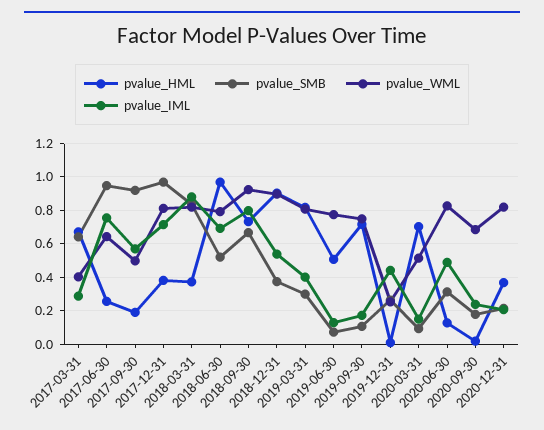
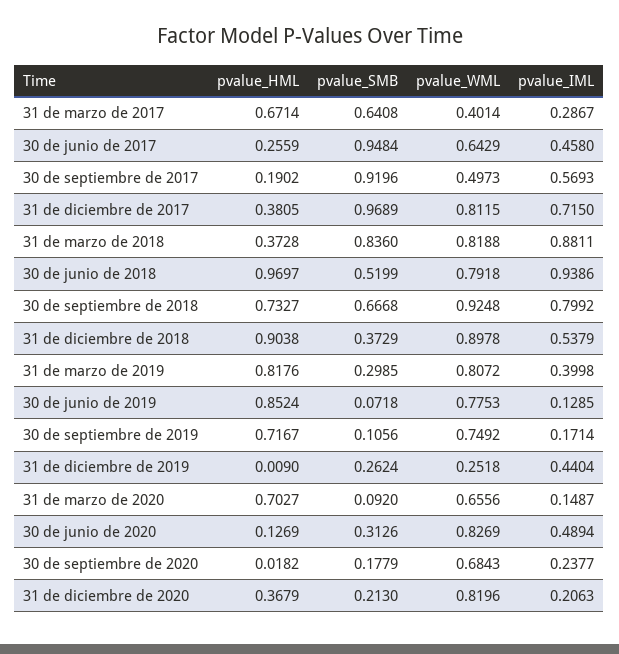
  {
    "pvalue_HML": {
      "2017-03-31": 0.6714,
      "2017-06-30": 0.2559,
      "2017-09-30": 0.1902,
      "2017-12-31": 0.3805,
      "2018-03-31": 0.3728,
      "2018-06-30": 0.9697,
      "2018-09-30": 0.7327,
      "2018-12-31": 0.9038,
      "2019-03-31": 0.8176,
-     "2019-06-30": 0.5,
+     "2019-06-30": 0.8524,
      "2019-09-30": 0.7167,
      "2019-12-31": 0.009,
      "2020-03-31": 0.7027,
      "2020-06-30": 0.1269,
      "2020-09-30": 0.0182,
      "2020-12-31": 0.3679
    },
    "pvalue_SMB": {
      "2017-03-31": 0.6408,
      "2017-06-30": 0.9484,
      "2017-09-30": 0.9196,
      "2017-12-31": 0.9689,
      "2018-03-31": 0.836,
      "2018-06-30": 0.5199,
      "2018-09-30": 0.6668,
      "2018-12-31": 0.3729,
      "2019-03-31": 0.2985,
      "2019-06-30": 0.0718,
      "2019-09-30": 0.1056,
      "2019-12-31": 0.2624,
      "2020-03-31": 0.092,
      "2020-06-30": 0.3126,
      "2020-09-30": 0.1779,
      "2020-12-31": 0.213
    },
    "pvalue_WML": {
      "2017-03-31": 0.4014,
      "2017-06-30": 0.6429,
      "2017-09-30": 0.4973,
      "2017-12-31": 0.8115,
      "2018-03-31": 0.8188,
      "2018-06-30": 0.7918,
      "2018-09-30": 0.9248,
      "2018-12-31": 0.8978,
      "2019-03-31": 0.8072,
      "2019-06-30": 0.7753,
      "2019-09-30": 0.7492,
      "2019-12-31": 0.2518,
-     "2020-03-31": 0.5,
+     "2020-03-31": 0.6556,
      "2020-06-30": 0.8269,
      "2020-09-30": 0.6843,
      "2020-12-31": 0.8196
    },
    "pvalue_IML": {
      "2017-03-31": 0.2867,
-     "2017-06-30": 0.75,
+     "2017-06-30": 0.458,
      "2017-09-30": 0.5693,
      "2017-12-31": 0.715,
      "2018-03-31": 0.8811,
-     "2018-06-30": 0.7,
+     "2018-06-30": 0.9386,
      "2018-09-30": 0.7992,
      "2018-12-31": 0.5379,
      "2019-03-31": 0.3998,
      "2019-06-30": 0.1285,
      "2019-09-30": 0.1714,
      "2019-12-31": 0.4404,
      "2020-03-31": 0.1487,
      "2020-06-30": 0.4894,
      "2020-09-30": 0.2377,
      "2020-12-31": 0.2063
    }
  }

